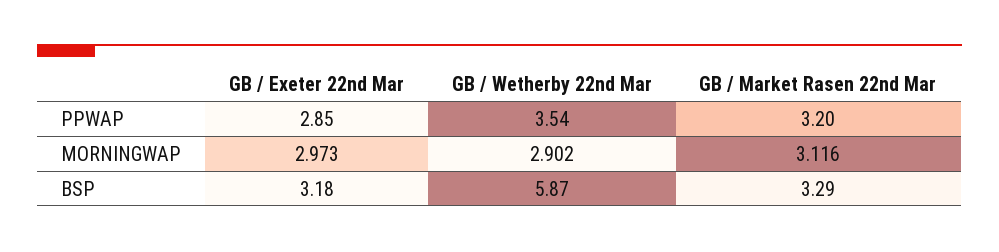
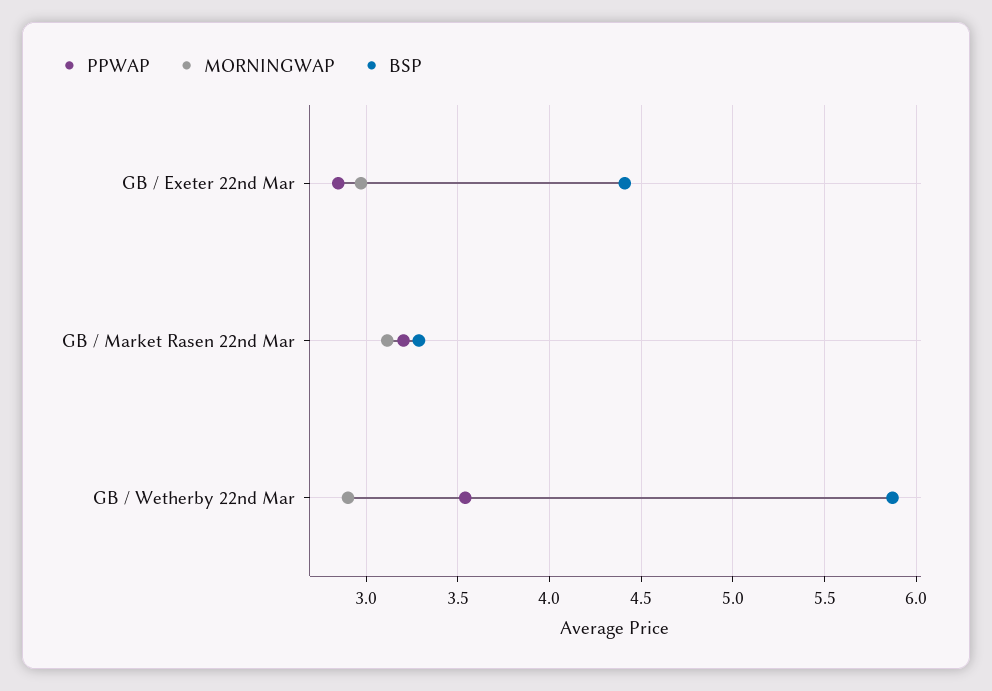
  {
    "PPWAP": {
      "GB / Exeter 22nd Mar": 2.85,
      "GB / Wetherby 22nd Mar": 3.54,
      "GB / Market Rasen 22nd Mar": 3.2
    },
    "MORNINGWAP": {
      "GB / Exeter 22nd Mar": 2.973,
      "GB / Wetherby 22nd Mar": 2.902,
      "GB / Market Rasen 22nd Mar": 3.116
    },
    "BSP": {
-     "GB / Exeter 22nd Mar": 3.18,
+     "GB / Exeter 22nd Mar": 4.4,
      "GB / Wetherby 22nd Mar": 5.87,
      "GB / Market Rasen 22nd Mar": 3.29
    }
  }

